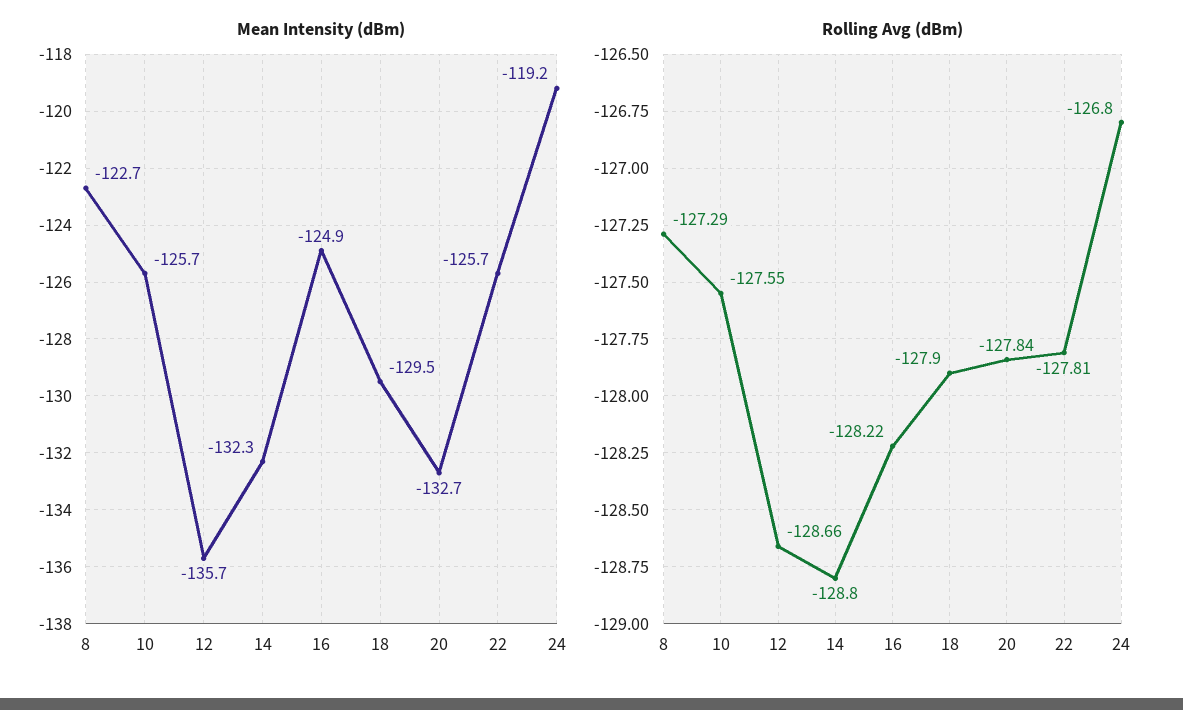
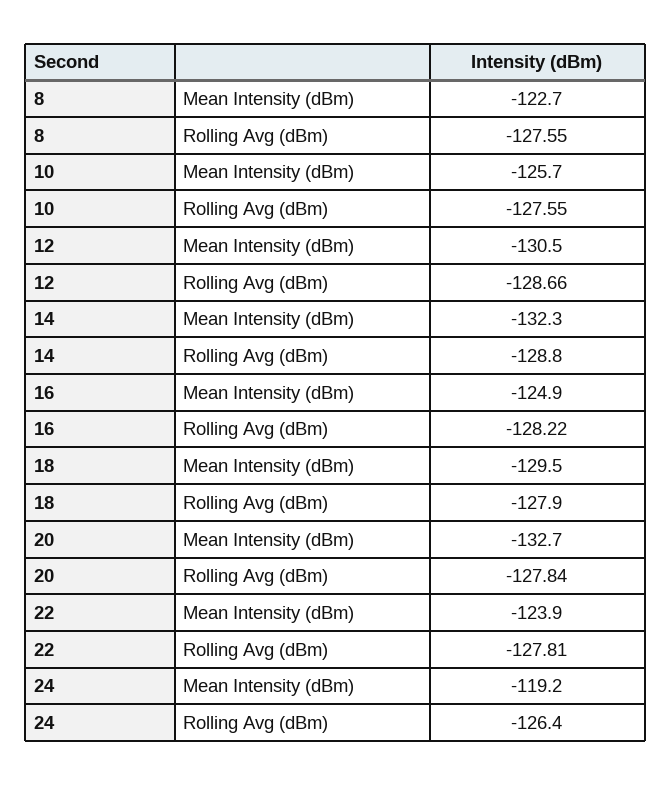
  {
    "Mean Intensity (dBm)": {
      "8": -122.7,
      "10": -125.7,
-     "12": -135.7,
+     "12": -130.5,
      "14": -132.3,
      "16": -124.9,
      "18": -129.5,
      "20": -132.7,
-     "22": -125.7,
+     "22": -123.9,
      "24": -119.2
    },
    "Rolling Avg (dBm)": {
-     "8": -127.29,
+     "8": -127.55,
      "10": -127.55,
      "12": -128.66,
      "14": -128.8,
      "16": -128.22,
      "18": -127.9,
      "20": -127.84,
      "22": -127.81,
-     "24": -126.8
+     "24": -126.4
    }
  }

